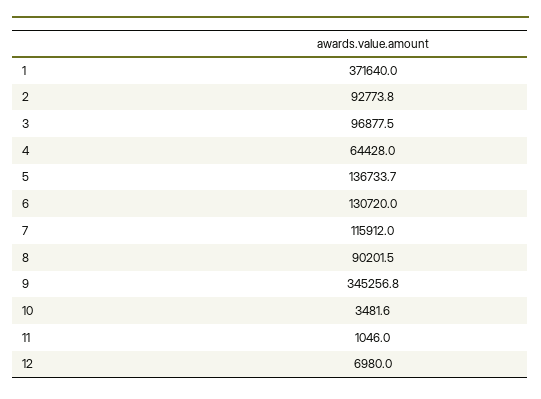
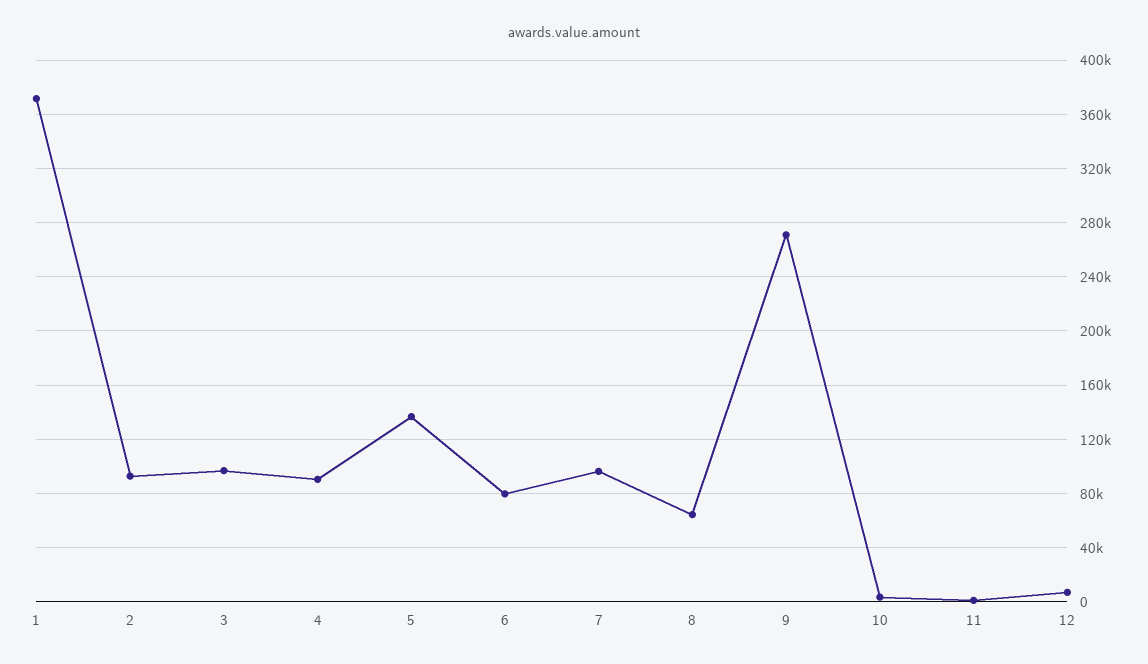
  {
    "1": 371640,
    "2": 92773.8,
    "3": 96877.5,
-   "4": 64428,
+   "4": 90000,
    "5": 136733.7,
-   "6": 130720,
+   "6": 80000,
-   "7": 115912,
+   "7": 95000,
-   "8": 90201.5,
+   "8": 65000,
-   "9": 345256.8,
+   "9": 270000,
    "10": 3481.6,
    "11": 1046,
    "12": 6980
  }

